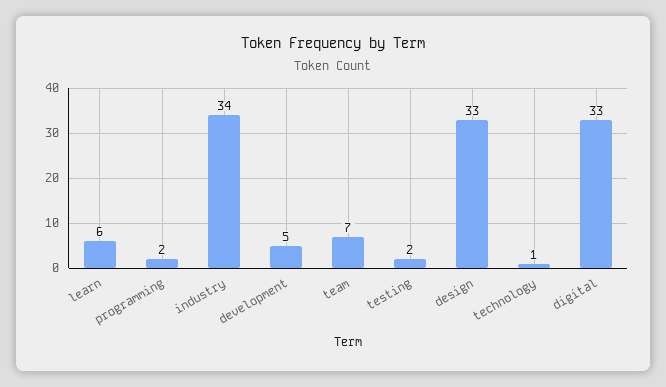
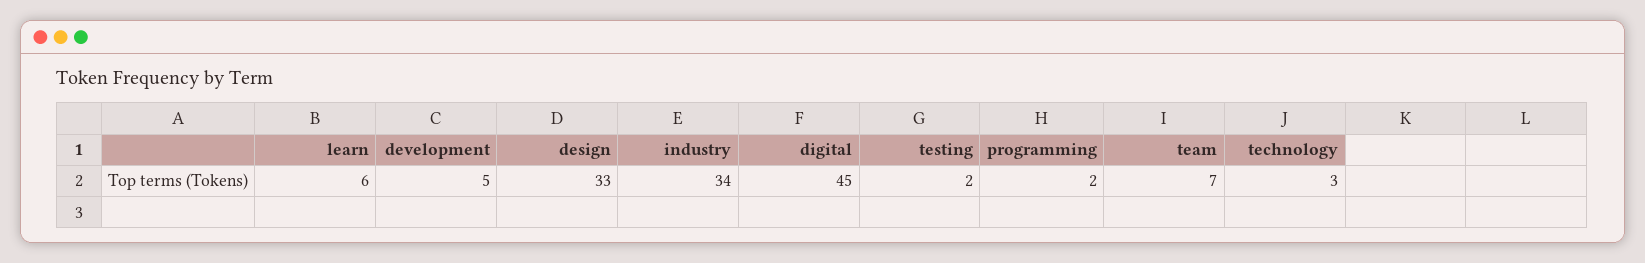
  {
    "learn": 6,
    "programming": 2,
    "industry": 34,
    "development": 5,
    "team": 7,
    "testing": 2,
    "design": 33,
-   "technology": 1,
+   "technology": 3,
-   "digital": 33
+   "digital": 45
  }

